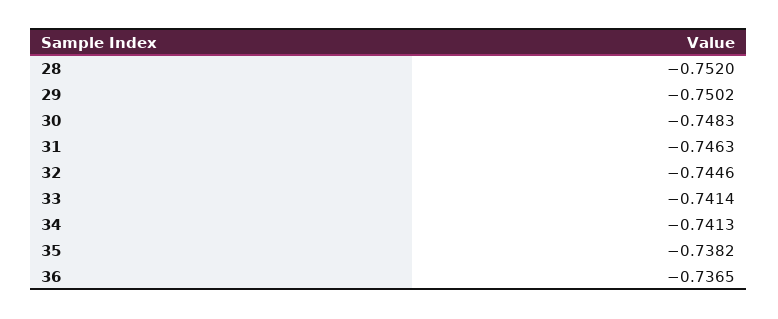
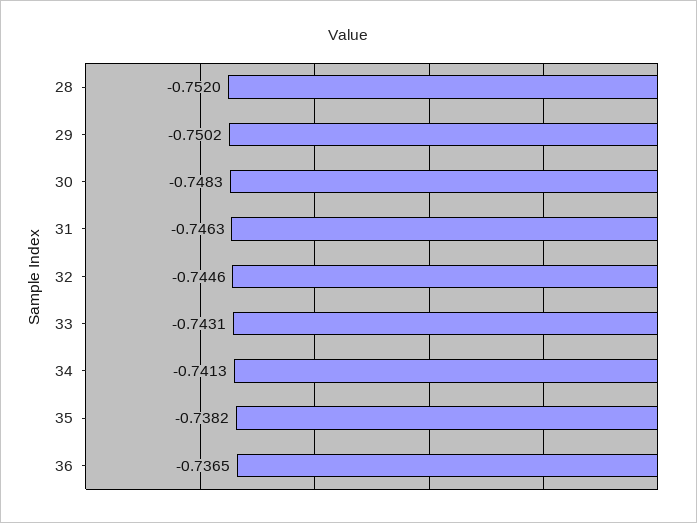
  {
    "28": -0.752,
    "29": -0.7502,
    "30": -0.7483,
    "31": -0.7463,
    "32": -0.7446,
-   "33": -0.7414,
+   "33": -0.7431,
    "34": -0.7413,
    "35": -0.7382,
    "36": -0.7365
  }

